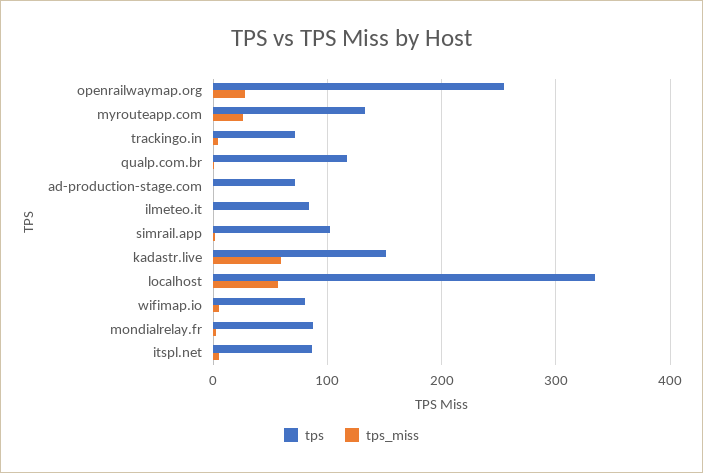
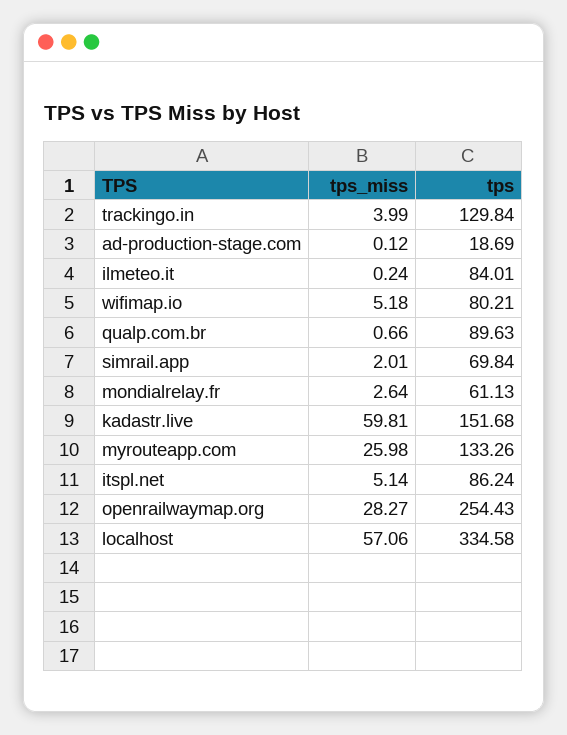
  {
    "tps": {
      "openrailwaymap.org": 254.43,
      "myrouteapp.com": 133.26,
-     "trackingo.in": 70,
+     "trackingo.in": 129.84,
-     "qualp.com.br": 120,
+     "qualp.com.br": 89.63,
-     "ad-production-stage.com": 70,
+     "ad-production-stage.com": 18.69,
      "ilmeteo.it": 84.01,
-     "simrail.app": 100,
+     "simrail.app": 69.84,
      "kadastr.live": 151.68,
      "localhost": 334.58,
      "wifimap.io": 80.21,
-     "mondialrelay.fr": 90,
+     "mondialrelay.fr": 61.13,
      "itspl.net": 86.24
    },
    "tps_miss": {
      "openrailwaymap.org": 28.27,
      "myrouteapp.com": 25.98,
      "trackingo.in": 3.99,
      "qualp.com.br": 0.66,
      "ad-production-stage.com": 0.12,
      "ilmeteo.it": 0.24,
      "simrail.app": 2.01,
      "kadastr.live": 59.81,
      "localhost": 57.06,
      "wifimap.io": 5.18,
      "mondialrelay.fr": 2.64,
      "itspl.net": 5.14
    }
  }

